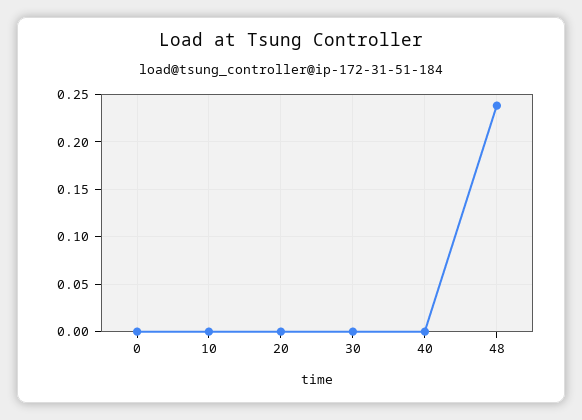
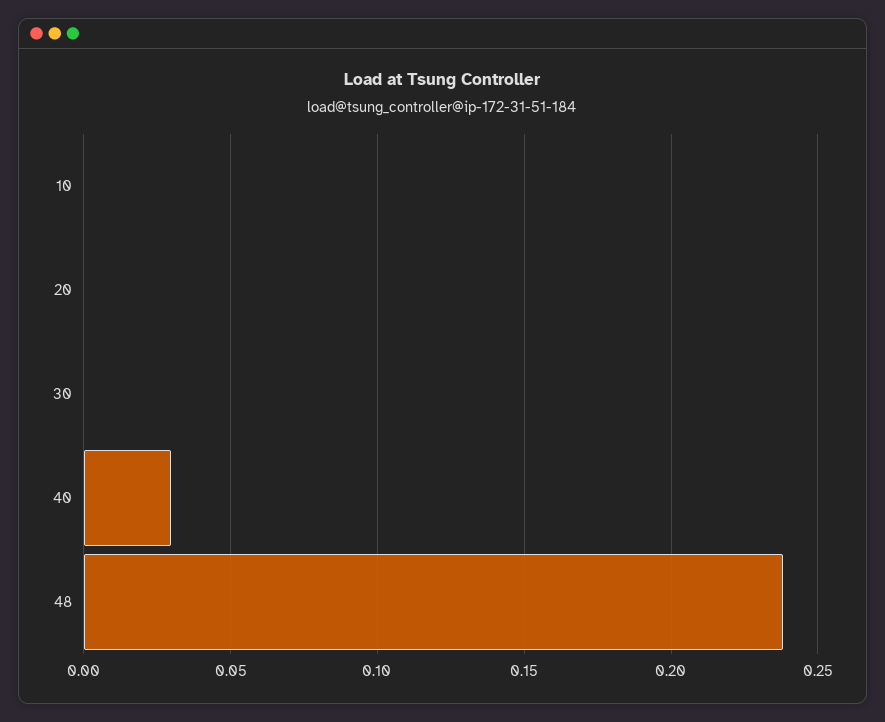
  {
-   "0": 0,
    "10": 0,
    "20": 0,
    "30": 0,
-   "40": 0,
+   "40": 0.03,
    "48": 0.24
  }

